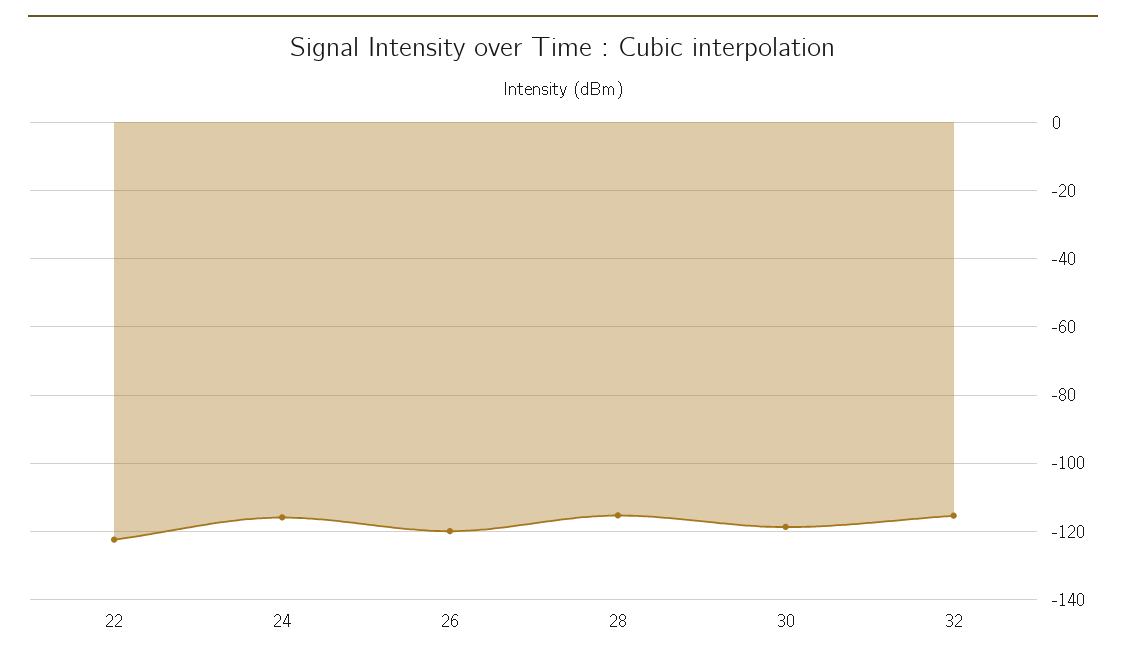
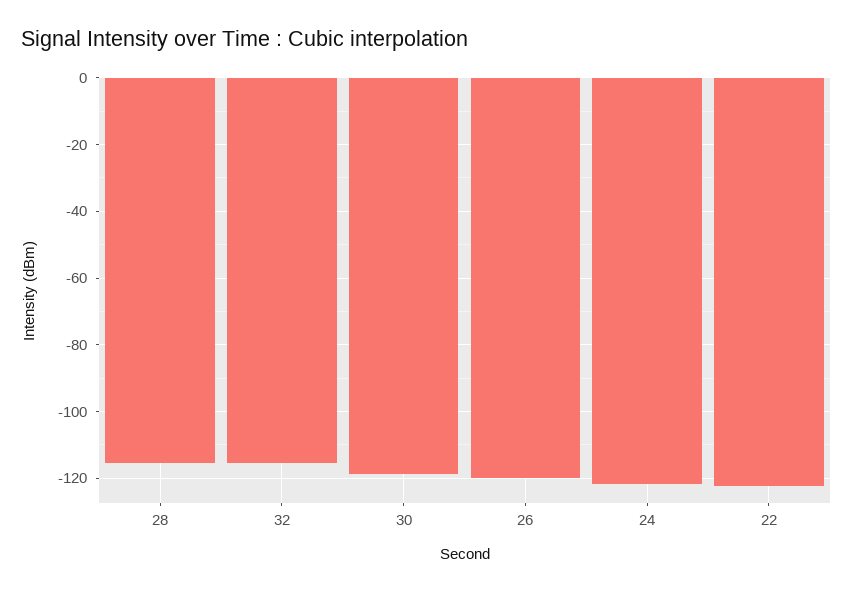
  {
    "22": -122,
-   "24": -116,
+   "24": -122,
    "26": -120,
    "28": -116,
    "30": -118,
    "32": -116
  }

